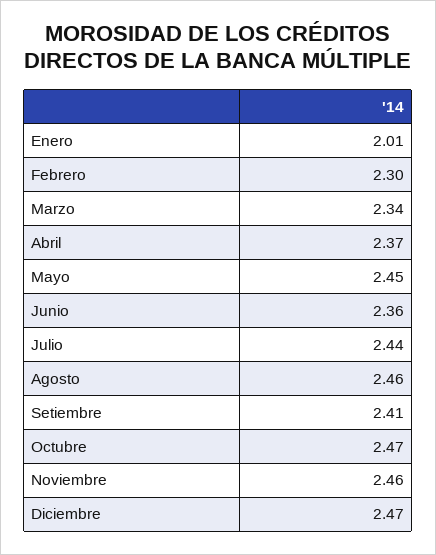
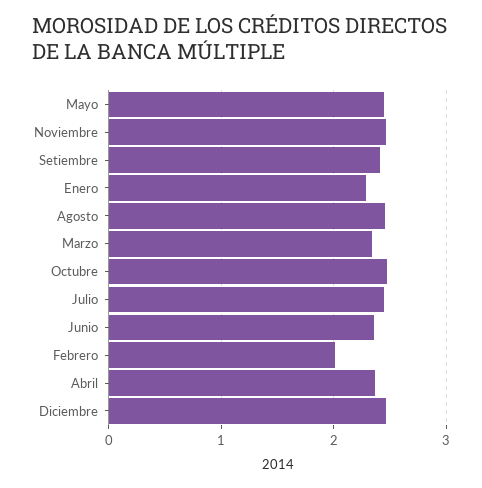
  {
-   "Enero": 2.01,
+   "Enero": 2.3,
-   "Febrero": 2.3,
+   "Febrero": 2,
    "Marzo": 2.34,
    "Abril": 2.37,
    "Mayo": 2.45,
    "Junio": 2.36,
    "Julio": 2.44,
    "Agosto": 2.46,
    "Setiembre": 2.41,
    "Octubre": 2.47,
    "Noviembre": 2.46,
    "Diciembre": 2.47
  }

